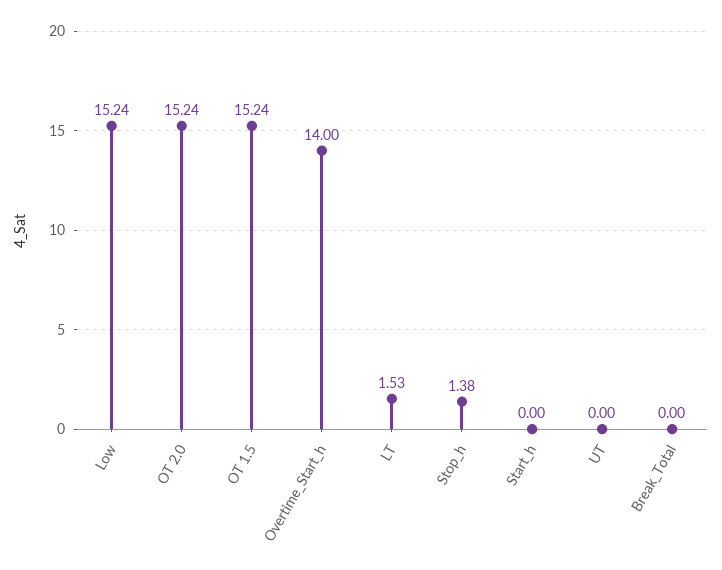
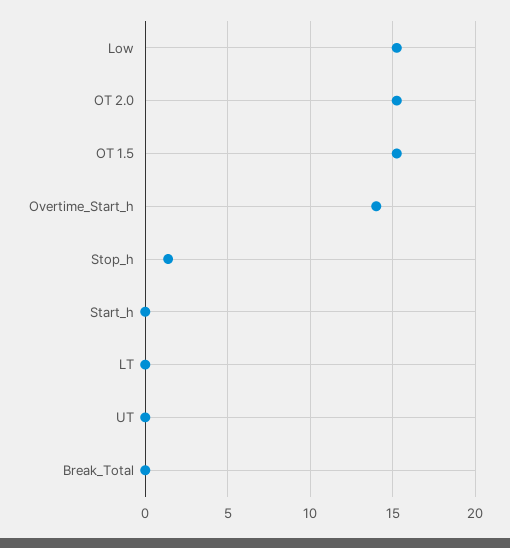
  {
    "Low": 15.24,
    "OT 2.0": 15.24,
    "OT 1.5": 15.24,
    "Overtime_Start_h": 14,
-   "LT": 1.53,
+   "LT": 0,
    "Stop_h": 1.38,
    "Start_h": 0,
    "UT": 0,
    "Break_Total": 0
  }

